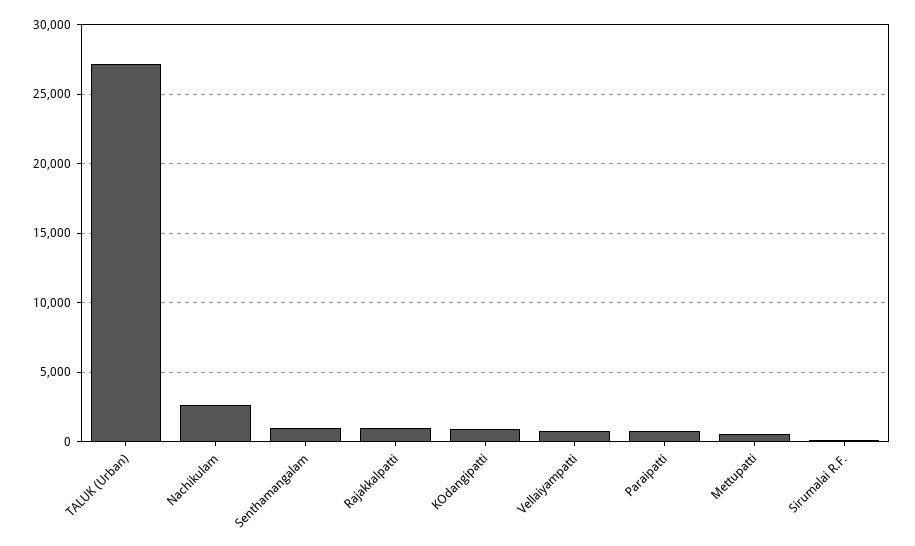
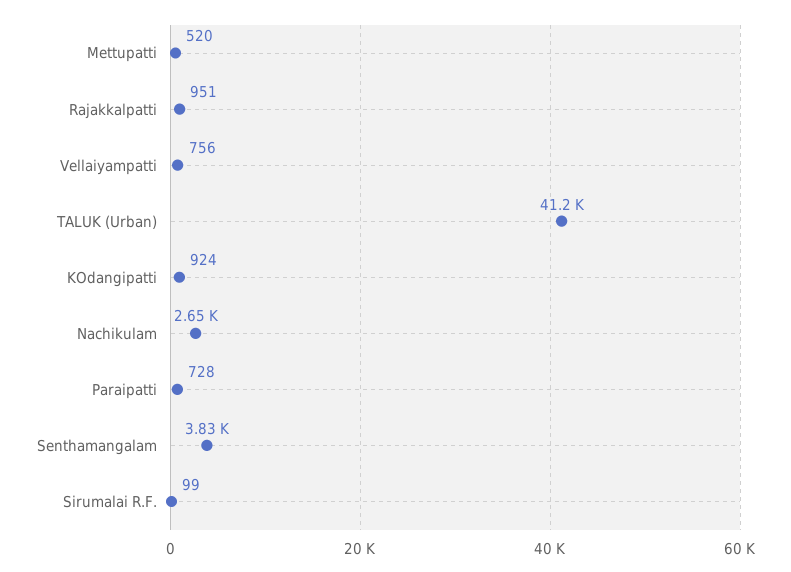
  {
-   "TALUK (Urban)": 27000,
+   "TALUK (Urban)": 41200,
    "Nachikulam": 2650,
-   "Senthamangalam": 1000,
+   "Senthamangalam": 3830,
    "Rajakkalpatti": 951,
    "KOdangipatti": 924,
    "Vellaiyampatti": 756,
    "Paraipatti": 728,
    "Mettupatti": 520,
    "Sirumalai R.F.": 99
  }

